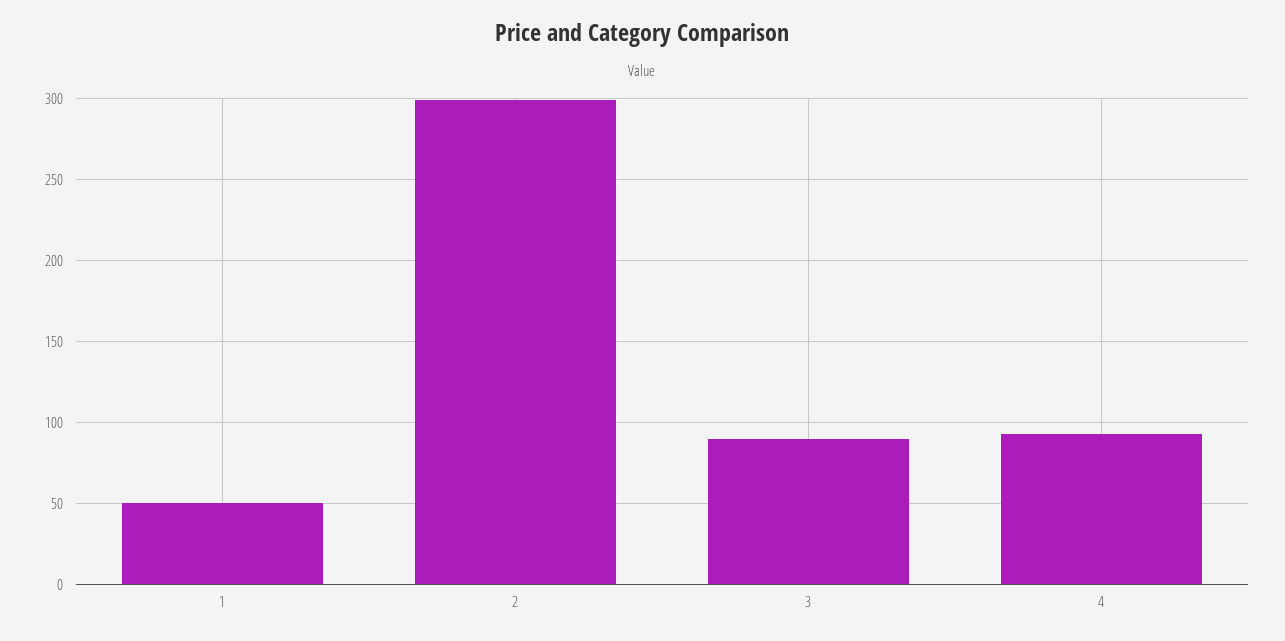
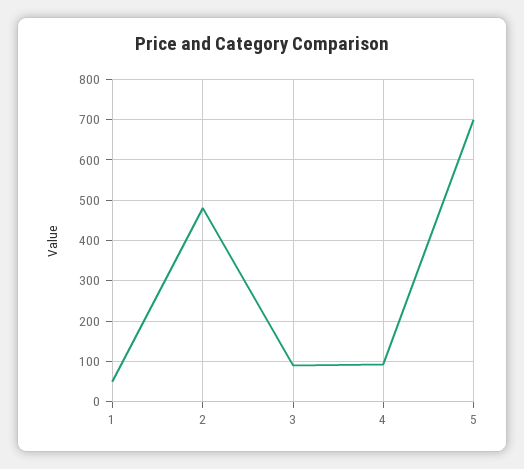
  {
    "1": 50,
-   "2": 300,
+   "2": 480,
    "3": 90,
-   "4": 95
+   "4": 95,
+   "5": 700
  }

